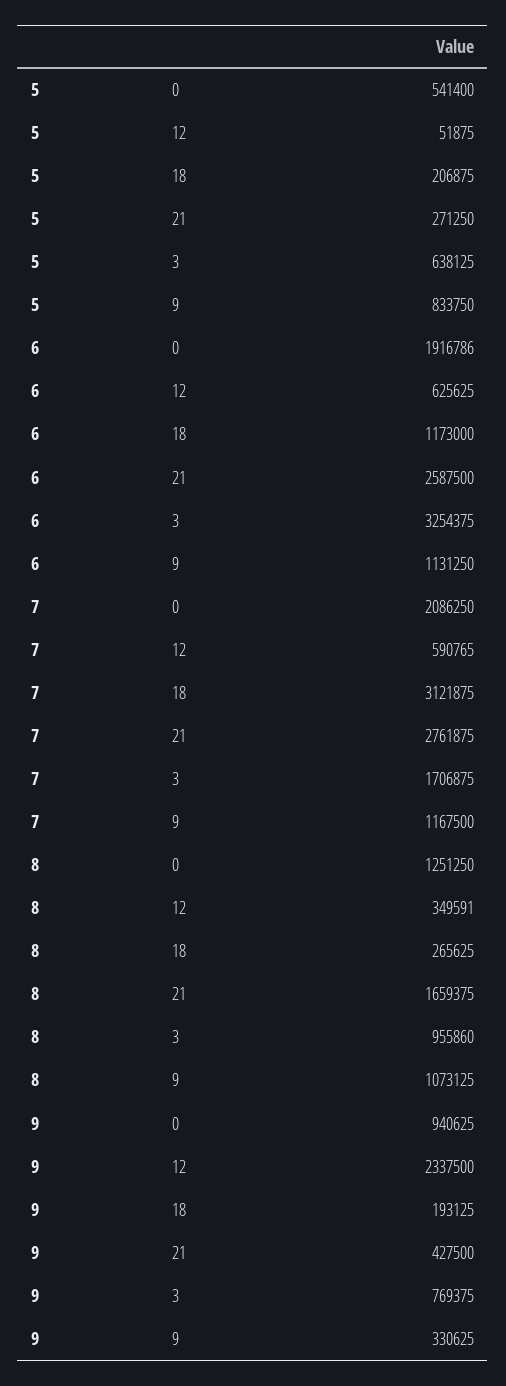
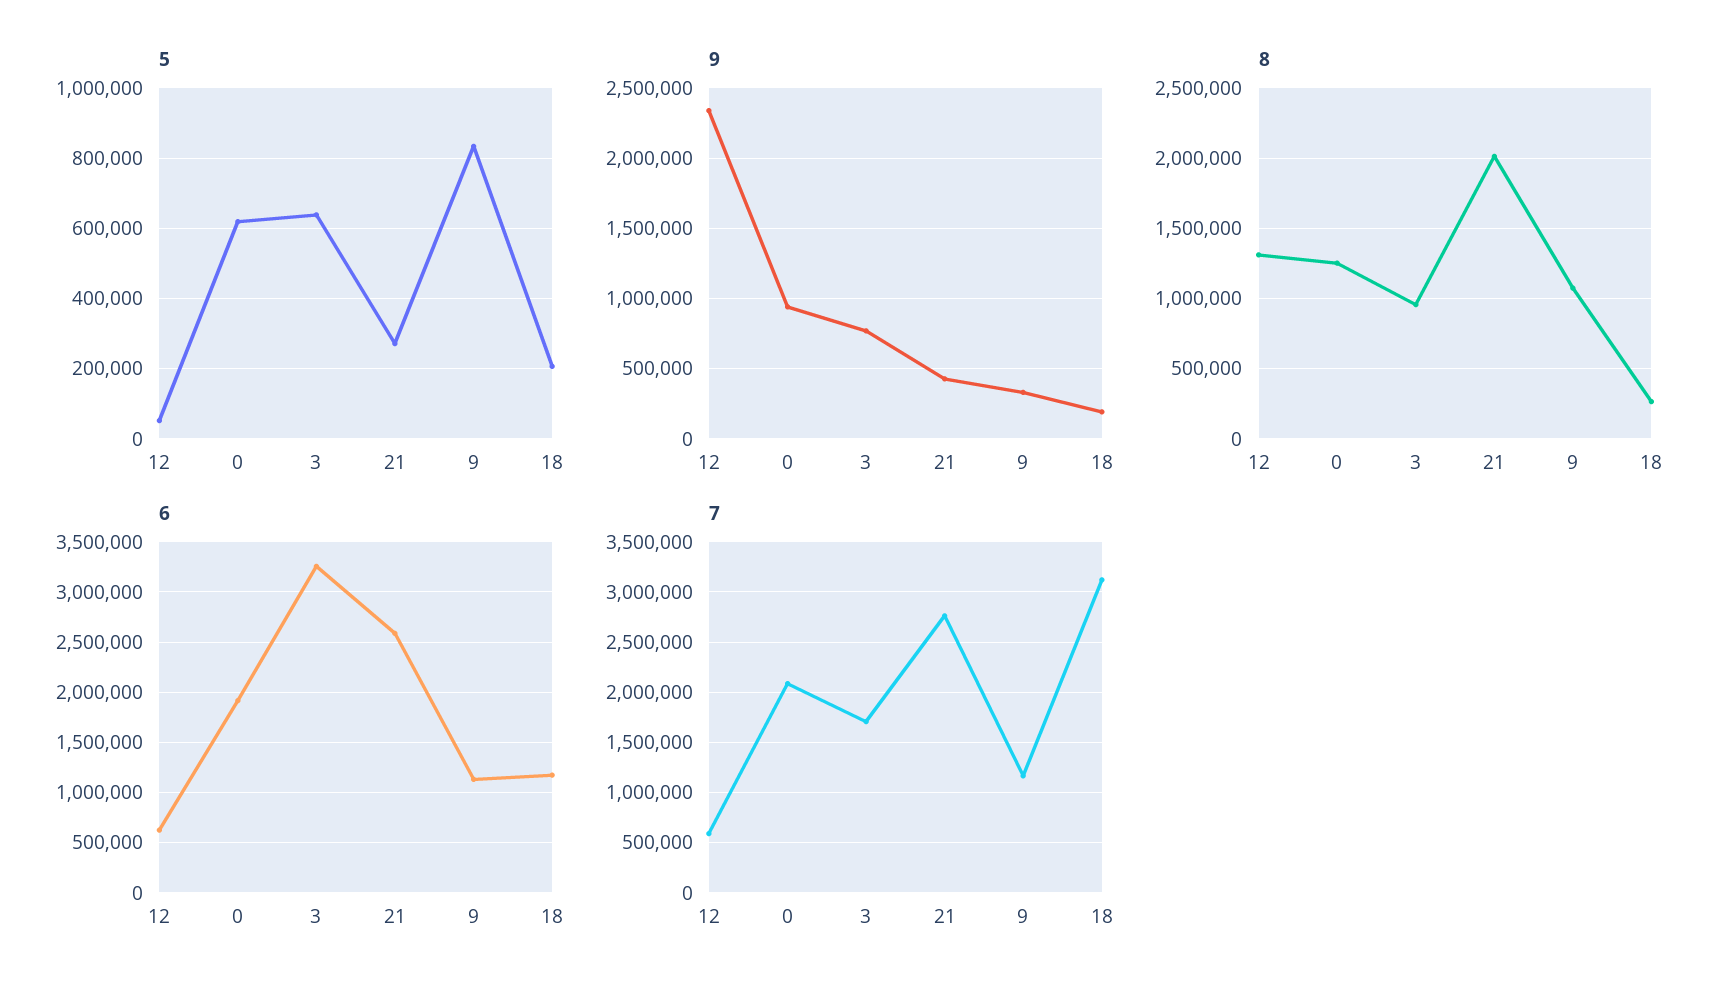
  {
    "5": {
-     "0": 541400,
+     "0": 620000,
      "12": 51875,
      "18": 206875,
      "21": 271250,
      "3": 638125,
      "9": 833750
    },
    "6": {
      "0": 1916786,
      "12": 625625,
      "18": 1173000,
      "21": 2587500,
      "3": 3254375,
      "9": 1131250
    },
    "7": {
      "0": 2086250,
      "12": 590765,
      "18": 3121875,
      "21": 2761875,
      "3": 1706875,
      "9": 1167500
    },
    "8": {
      "0": 1251250,
-     "12": 349591,
+     "12": 1300000,
      "18": 265625,
-     "21": 1659375,
+     "21": 2000000,
      "3": 955860,
      "9": 1073125
    },
    "9": {
      "0": 940625,
      "12": 2337500,
      "18": 193125,
      "21": 427500,
      "3": 769375,
      "9": 330625
    }
  }

